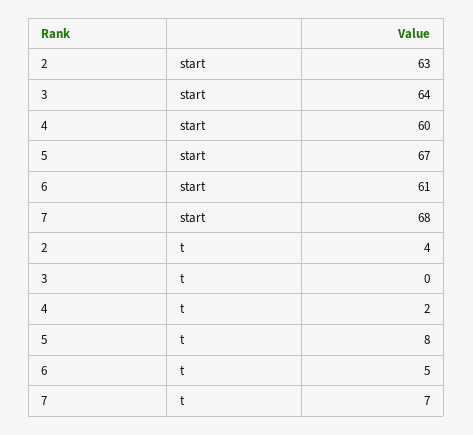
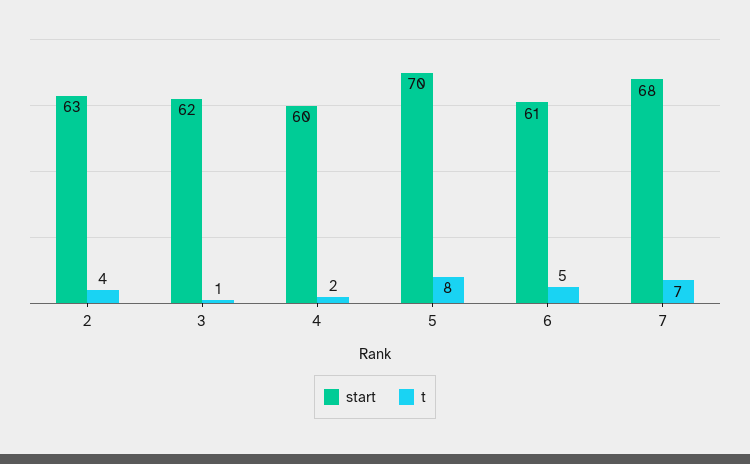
  {
    "start": {
      "2": 63,
-     "3": 64,
+     "3": 62,
      "4": 60,
-     "5": 67,
+     "5": 70,
      "6": 61,
      "7": 68
    },
    "t": {
      "2": 4,
-     "3": 0,
+     "3": 1,
      "4": 2,
      "5": 8,
      "6": 5,
      "7": 7
    }
  }

